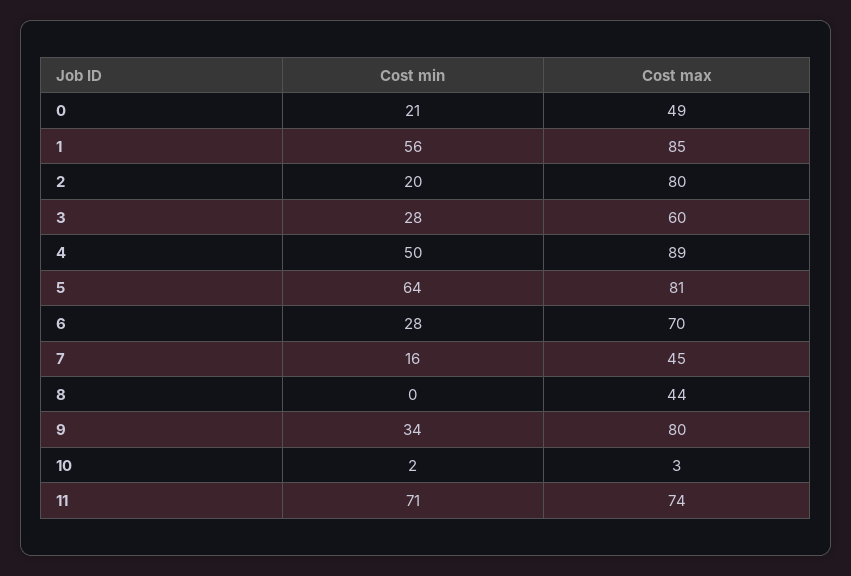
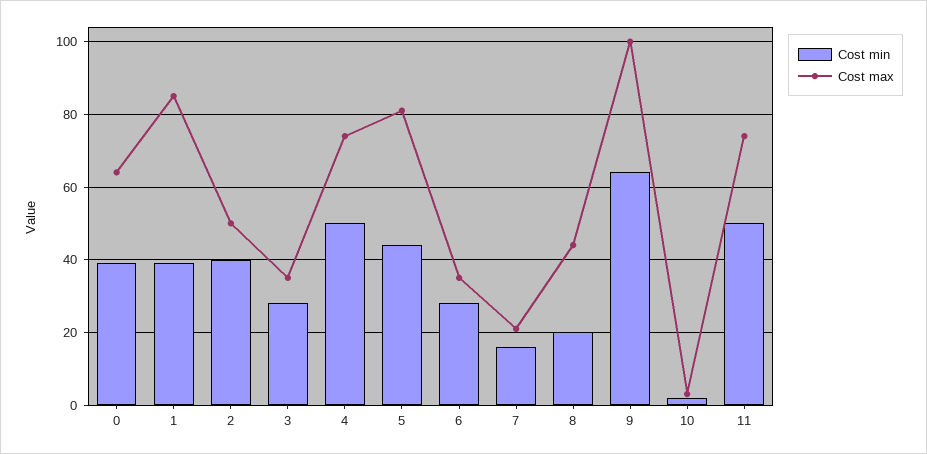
  {
    "Cost min": {
-     "0": 21,
+     "0": 40,
-     "1": 56,
+     "1": 40,
-     "2": 20,
+     "2": 40,
      "3": 28,
      "4": 50,
-     "5": 64,
+     "5": 45,
      "6": 28,
      "7": 16,
-     "8": 0,
+     "8": 20,
-     "9": 34,
+     "9": 65,
      "10": 2,
-     "11": 71
+     "11": 50
    },
    "Cost max": {
-     "0": 49,
+     "0": 65,
      "1": 85,
-     "2": 80,
+     "2": 50,
-     "3": 60,
+     "3": 35,
-     "4": 89,
+     "4": 75,
      "5": 81,
-     "6": 70,
+     "6": 35,
-     "7": 45,
+     "7": 20,
      "8": 44,
-     "9": 80,
+     "9": 100,
      "10": 3,
      "11": 74
    }
  }

